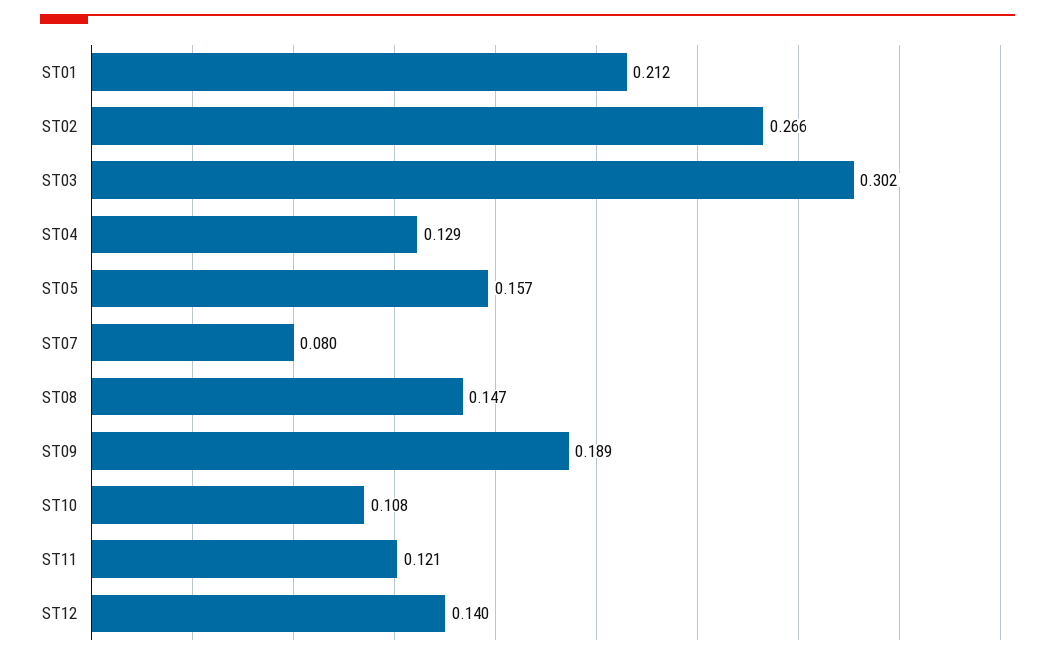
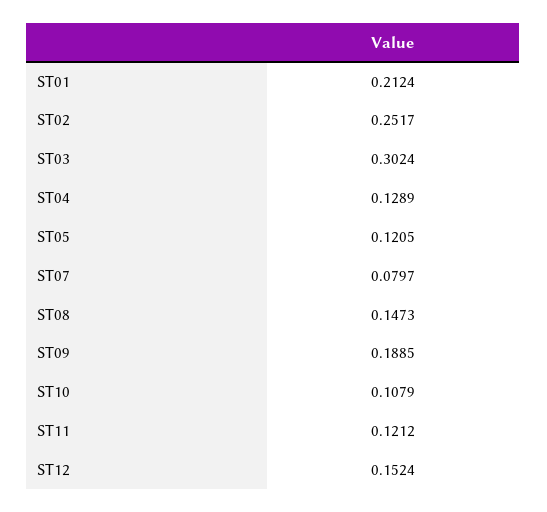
  {
    "ST01": 0.2124,
-   "ST02": 0.266,
+   "ST02": 0.2517,
    "ST03": 0.3024,
    "ST04": 0.1289,
-   "ST05": 0.157,
+   "ST05": 0.1205,
    "ST07": 0.0797,
    "ST08": 0.1473,
    "ST09": 0.1885,
    "ST10": 0.1079,
    "ST11": 0.1212,
-   "ST12": 0.14
+   "ST12": 0.1524
  }

